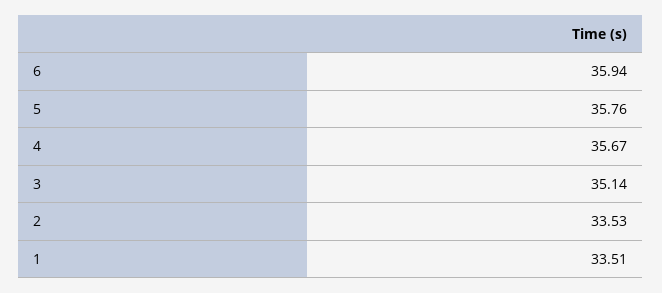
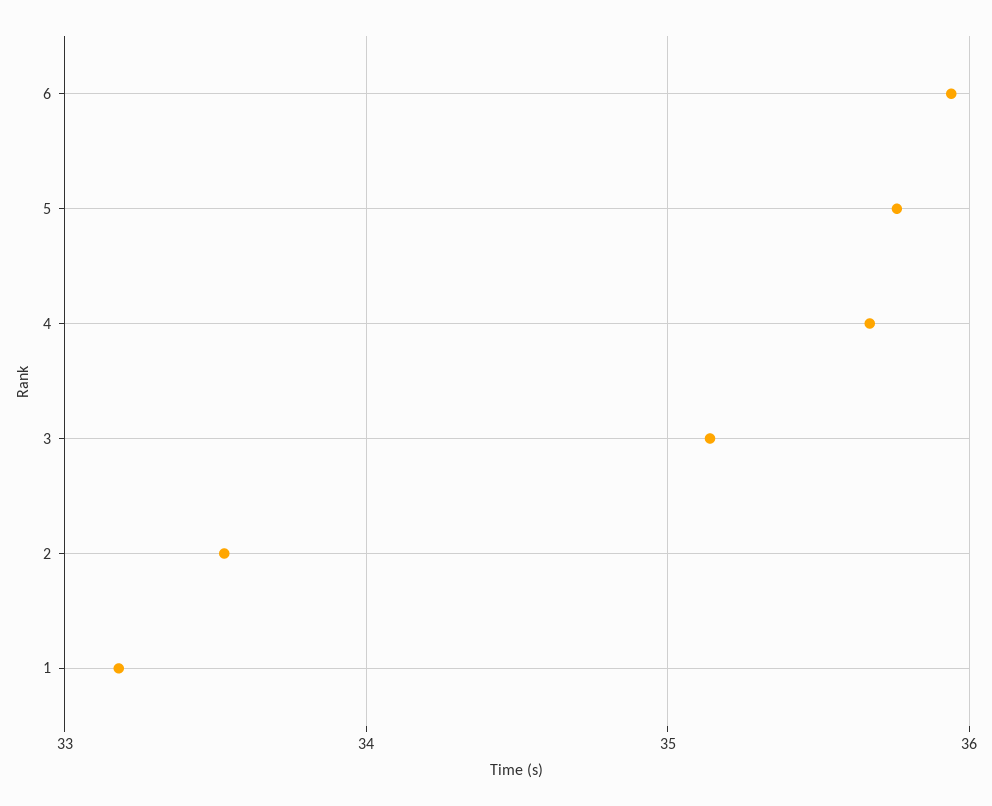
  {
    "6": 35.94,
    "5": 35.76,
    "4": 35.67,
    "3": 35.14,
    "2": 33.53,
-   "1": 33.51
+   "1": 33.2
  }

